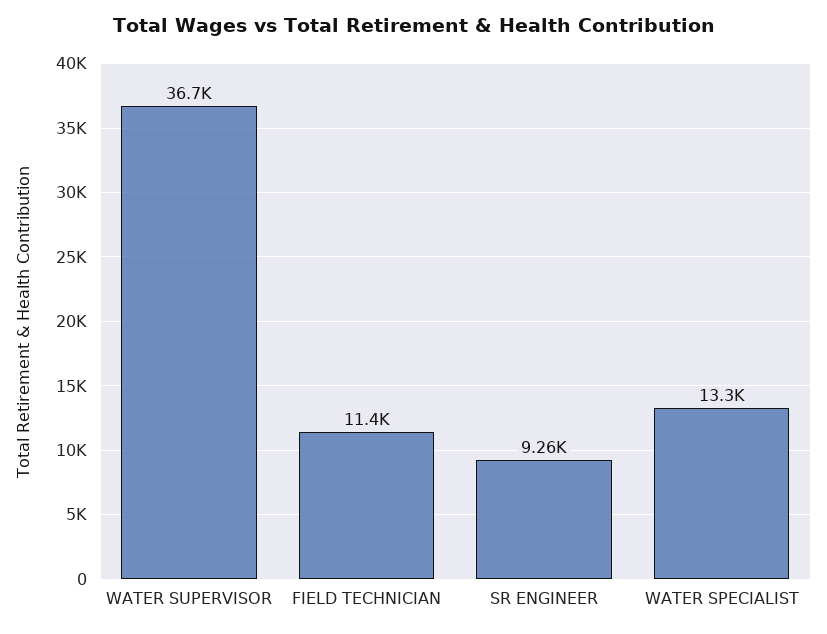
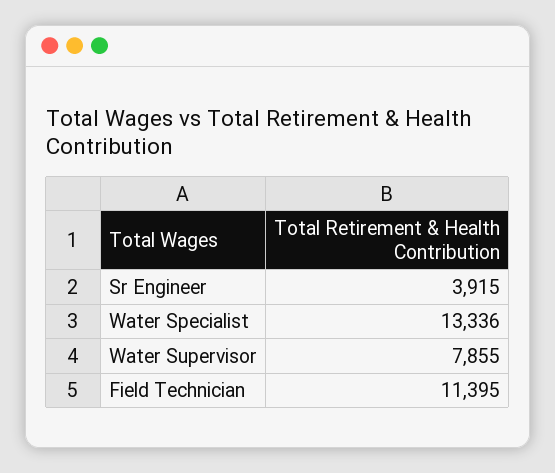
  {
-   "WATER SUPERVISOR": 36700,
+   "WATER SUPERVISOR": 7855,
    "FIELD TECHNICIAN": 11395,
-   "SR ENGINEER": 9260,
+   "SR ENGINEER": 3915,
    "WATER SPECIALIST": 13336
  }

